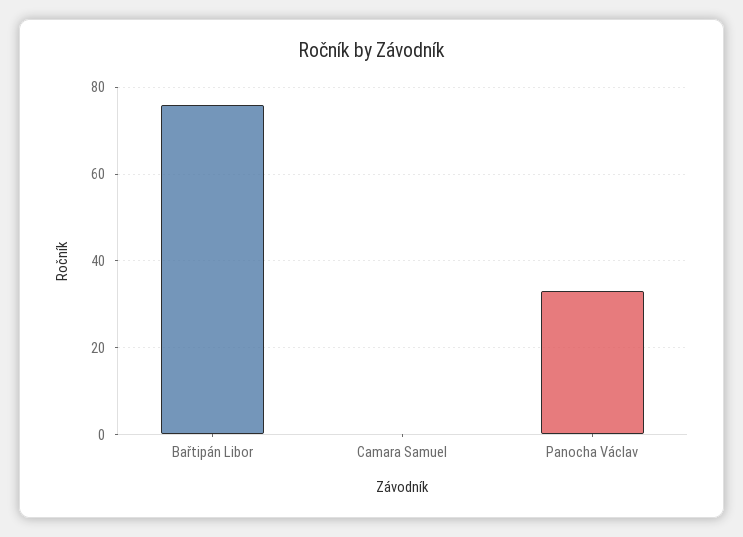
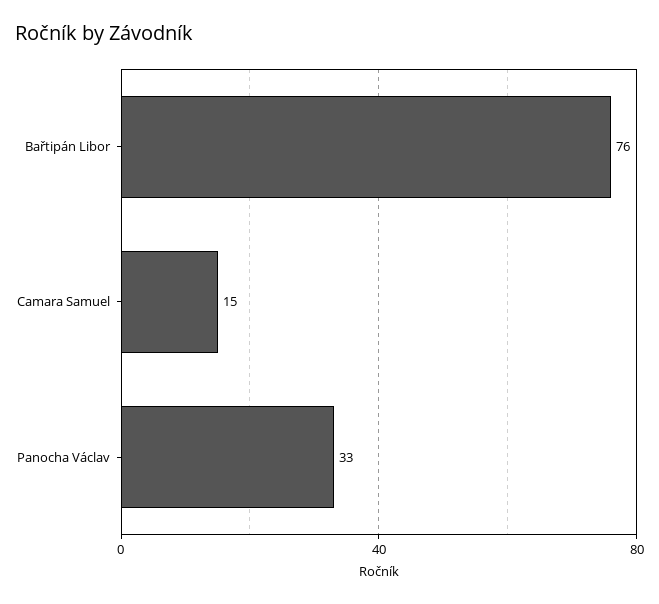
  {
    "Bařtipán Libor": 76,
-   "Camara Samuel": 0,
+   "Camara Samuel": 15,
    "Panocha Václav": 33
  }

